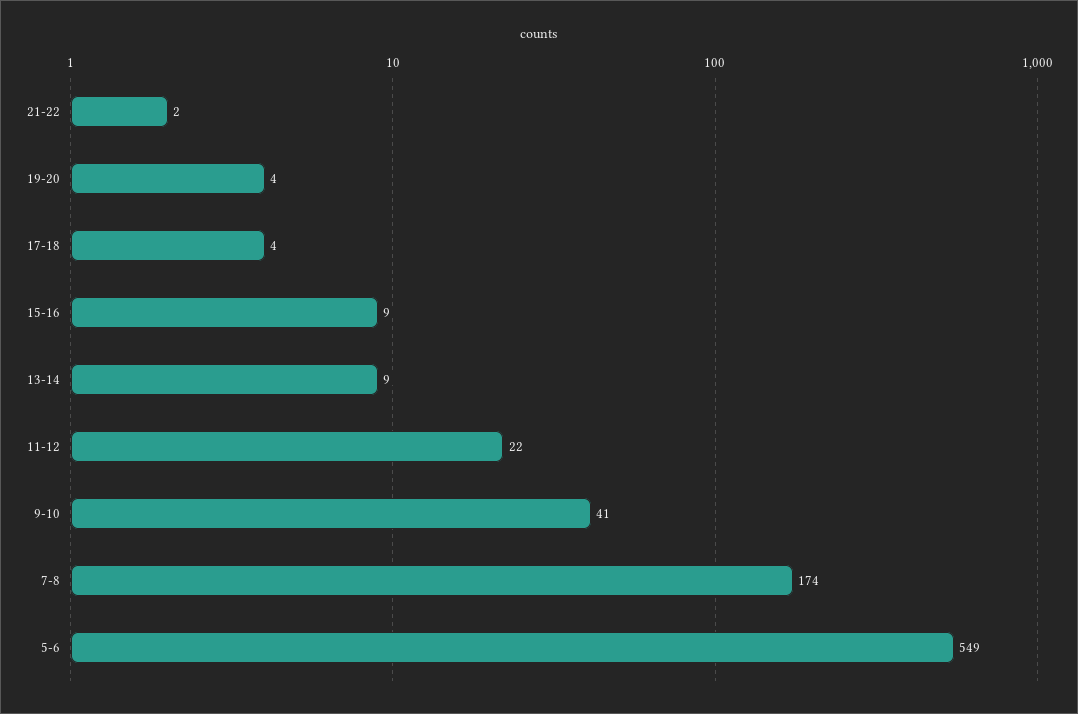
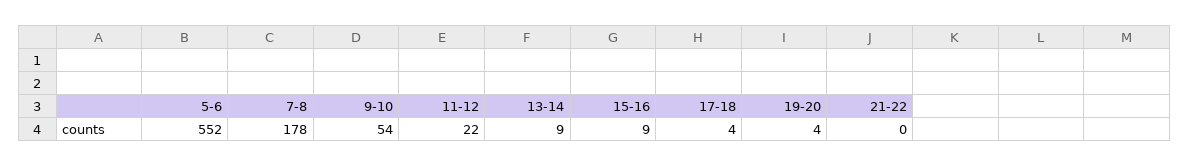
  {
-   "21-22": 2,
+   "21-22": 0,
    "19-20": 4,
    "17-18": 4,
    "15-16": 9,
    "13-14": 9,
    "11-12": 22,
-   "9-10": 41,
+   "9-10": 54,
-   "7-8": 174,
+   "7-8": 178,
-   "5-6": 549
+   "5-6": 552
  }

